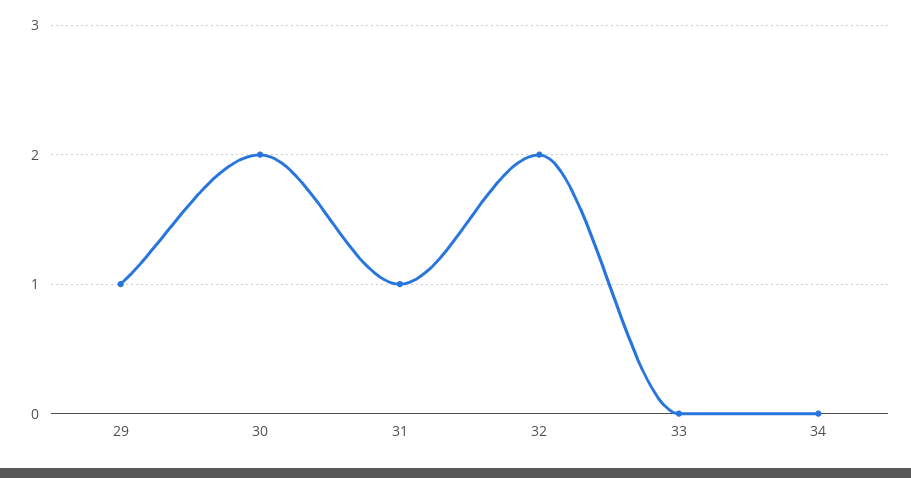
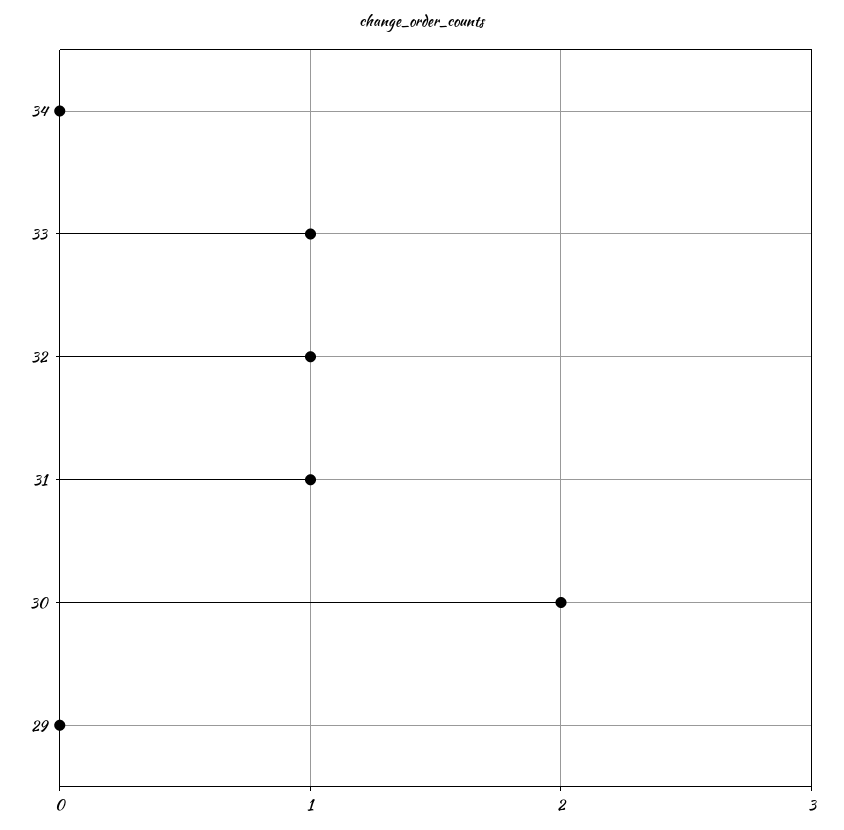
  {
-   "29": 1,
+   "29": 0,
    "30": 2,
    "31": 1,
-   "32": 2,
+   "32": 1,
-   "33": 0,
+   "33": 1,
    "34": 0
  }

